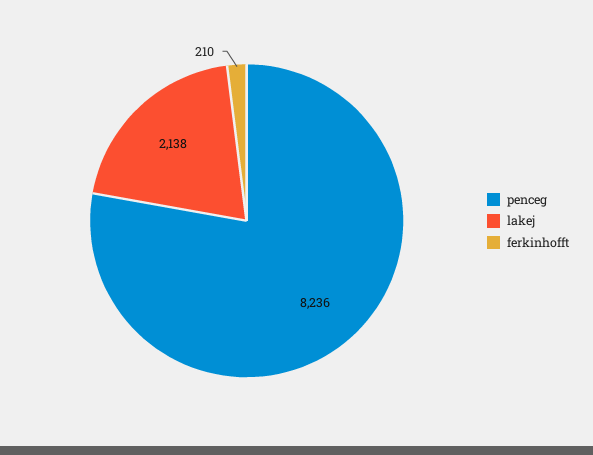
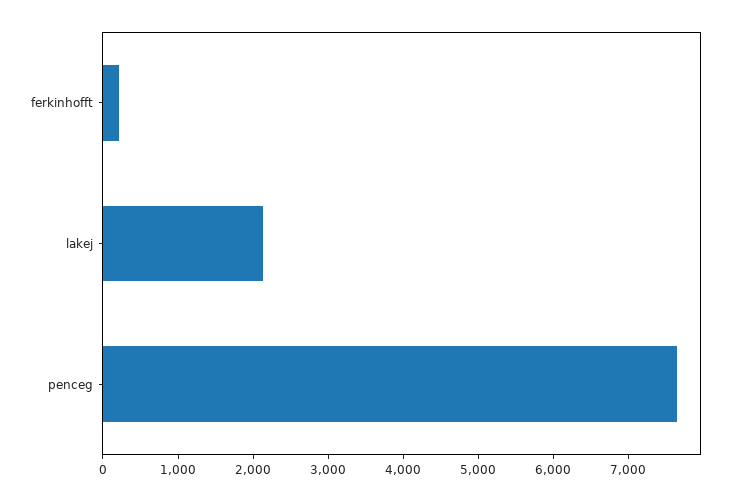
  {
-   "penceg": 8236,
+   "penceg": 7600,
    "lakej": 2138,
    "ferkinhofft": 210
  }

